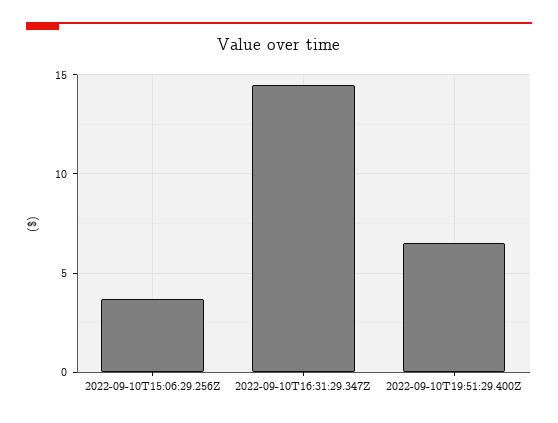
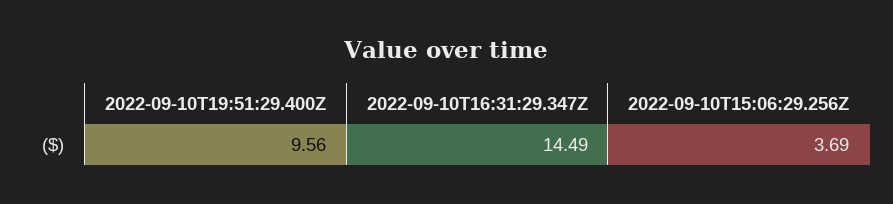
  {
    "2022-09-10T15:06:29.256Z": 3.69,
    "2022-09-10T16:31:29.347Z": 14.49,
-   "2022-09-10T19:51:29.400Z": 6.5
+   "2022-09-10T19:51:29.400Z": 9.56
  }

